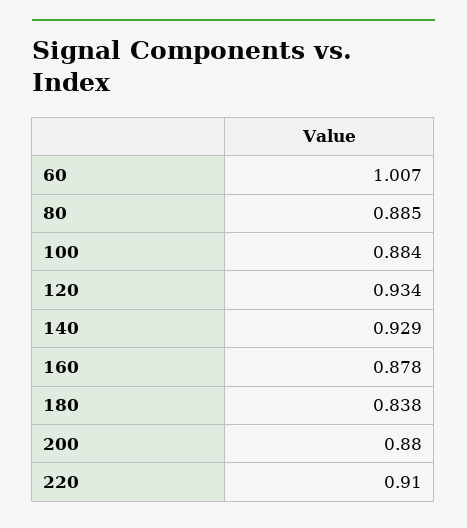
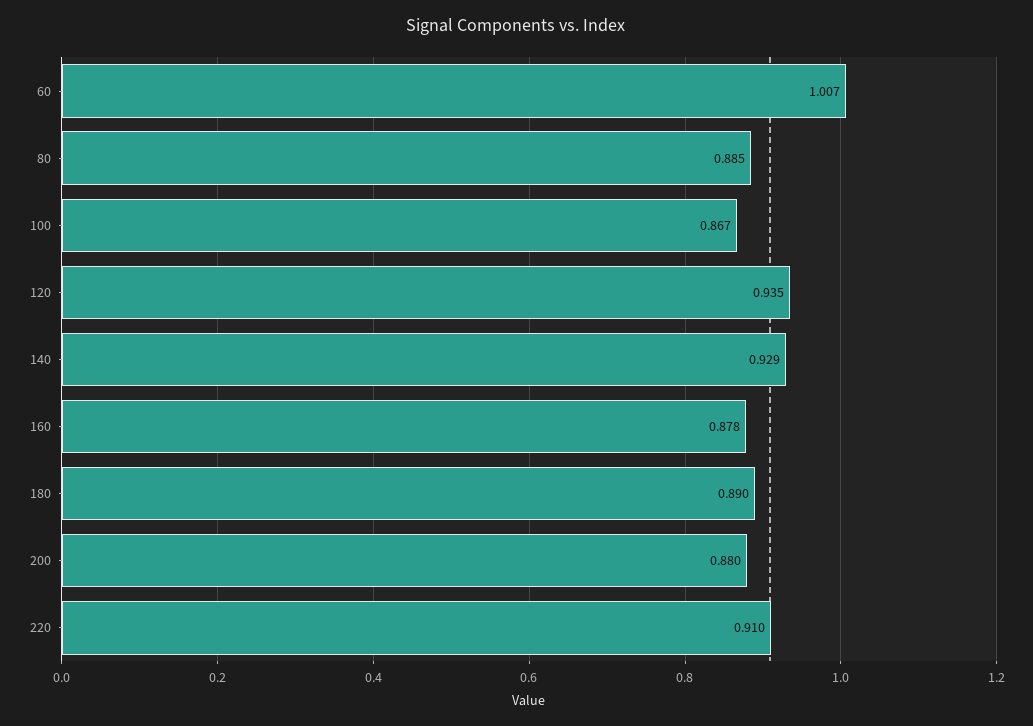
  {
    "60": 1.007,
    "80": 0.885,
-   "100": 0.884,
+   "100": 0.867,
-   "120": 0.934,
+   "120": 0.935,
    "140": 0.929,
    "160": 0.878,
-   "180": 0.838,
+   "180": 0.89,
    "200": 0.88,
    "220": 0.91
  }

